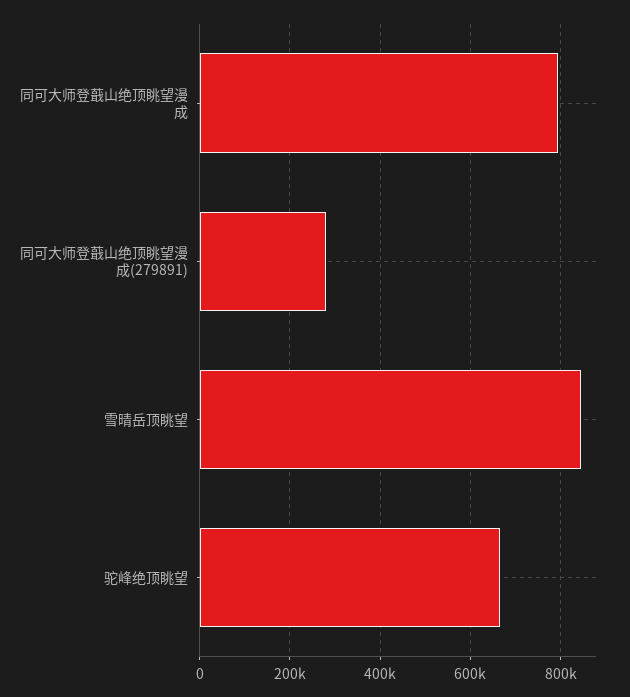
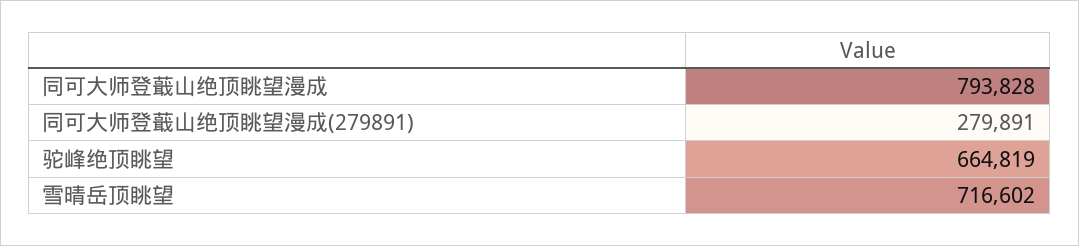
  {
    "同可大师登蕺山绝顶眺望漫成": 793828,
    "同可大师登蕺山绝顶眺望漫成(279891)": 279891,
-   "雪晴岳顶眺望": 840000,
+   "雪晴岳顶眺望": 716602,
    "驼峰绝顶眺望": 664819
  }

